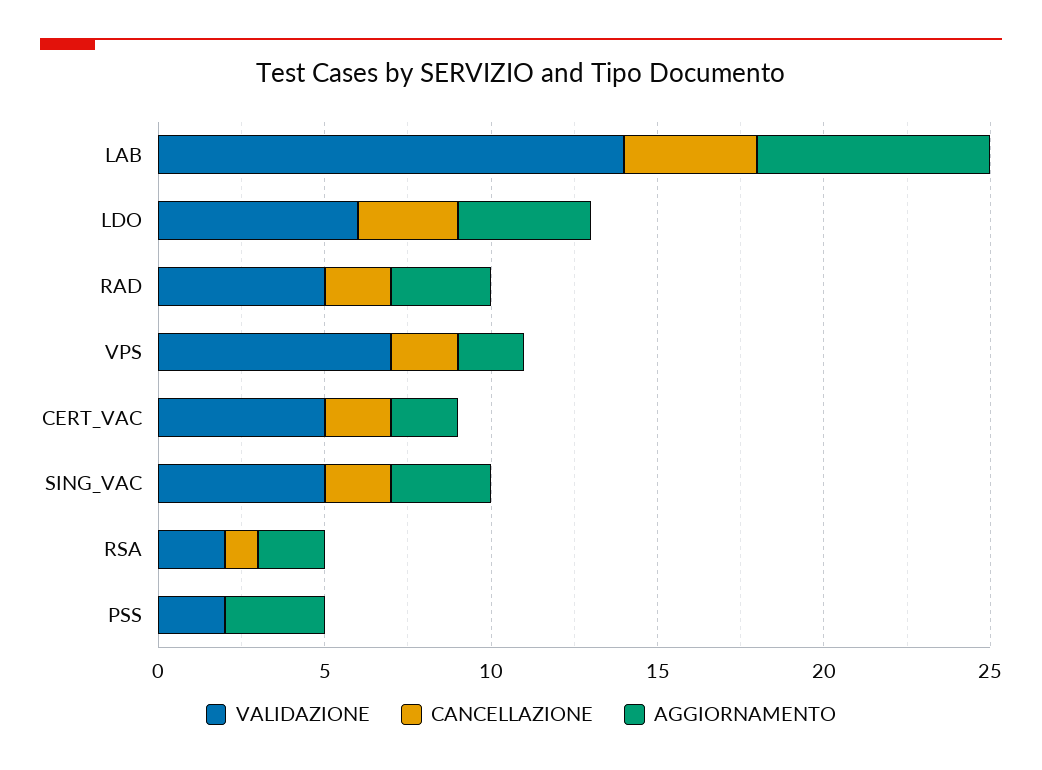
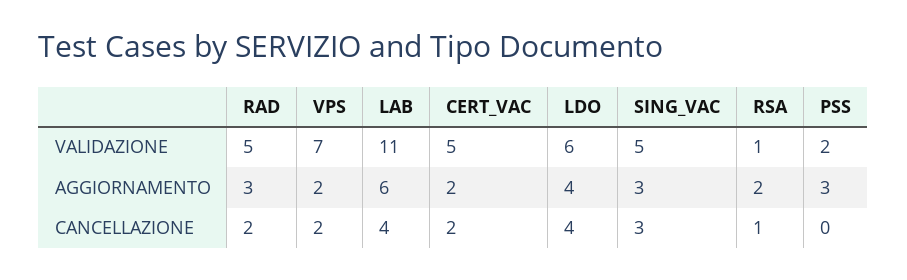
  {
    "VALIDAZIONE": {
-     "LAB": 14,
+     "LAB": 11,
      "LDO": 6,
      "RAD": 5,
      "VPS": 7,
      "CERT_VAC": 5,
      "SING_VAC": 5,
-     "RSA": 2,
+     "RSA": 1,
      "PSS": 2
    },
    "CANCELLAZIONE": {
      "LAB": 4,
-     "LDO": 3,
+     "LDO": 4,
      "RAD": 2,
      "VPS": 2,
      "CERT_VAC": 2,
-     "SING_VAC": 2,
+     "SING_VAC": 3,
      "RSA": 1,
      "PSS": 0
    },
    "AGGIORNAMENTO": {
-     "LAB": 7,
+     "LAB": 6,
      "LDO": 4,
      "RAD": 3,
      "VPS": 2,
      "CERT_VAC": 2,
      "SING_VAC": 3,
      "RSA": 2,
      "PSS": 3
    }
  }

